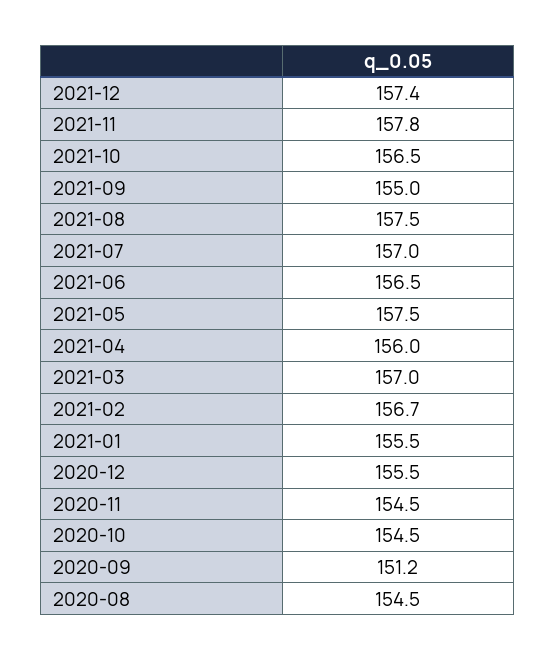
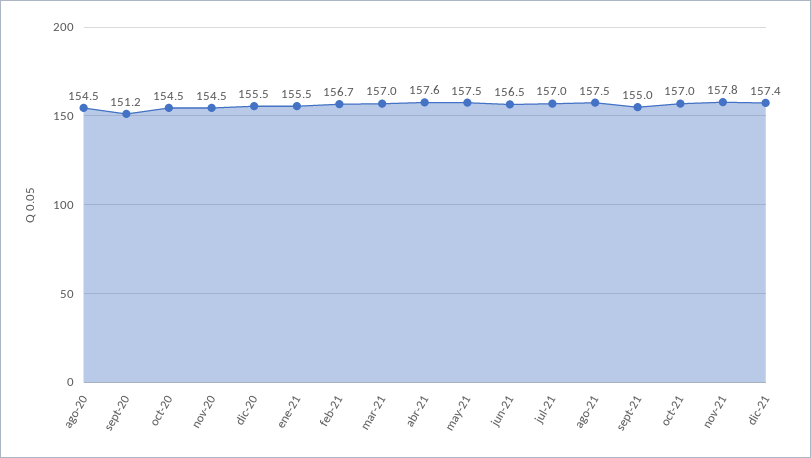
  {
    "2021-12": 157.4,
    "2021-11": 157.8,
-   "2021-10": 156.5,
+   "2021-10": 157,
    "2021-09": 155,
    "2021-08": 157.5,
    "2021-07": 157,
    "2021-06": 156.5,
    "2021-05": 157.5,
-   "2021-04": 156,
+   "2021-04": 157.6,
    "2021-03": 157,
    "2021-02": 156.7,
    "2021-01": 155.5,
    "2020-12": 155.5,
    "2020-11": 154.5,
    "2020-10": 154.5,
    "2020-09": 151.2,
    "2020-08": 154.5
  }

